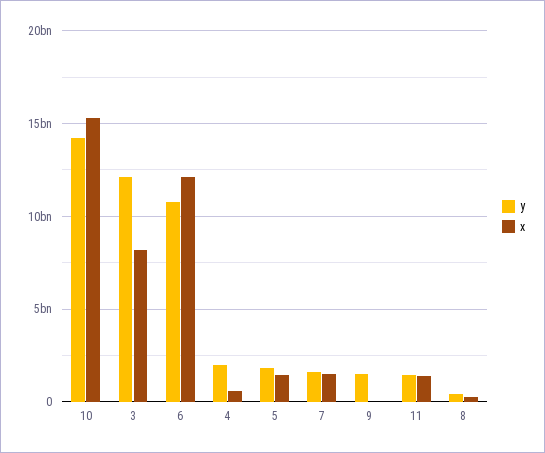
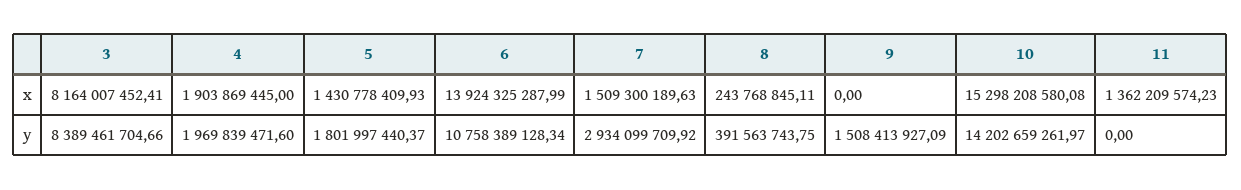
  {
    "y": {
      "10": 14202659261.97,
-     "3": 12000000000,
+     "3": 8389461704.66,
      "6": 10758389128.34,
      "4": 1969839471.6,
      "5": 1801997440.37,
-     "7": 1500000000,
+     "7": 2934099709.92,
      "9": 1508413927.09,
-     "11": 1500000000,
+     "11": 0,
      "8": 391563743.75
    },
    "x": {
      "10": 15298208580.08,
      "3": 8164007452.41,
-     "6": 12000000000,
+     "6": 13924325287.99,
-     "4": 500000000,
+     "4": 1903869445,
      "5": 1430778409.93,
      "7": 1509300189.63,
      "9": 0,
      "11": 1362209574.23,
      "8": 243768845.11
    }
  }

